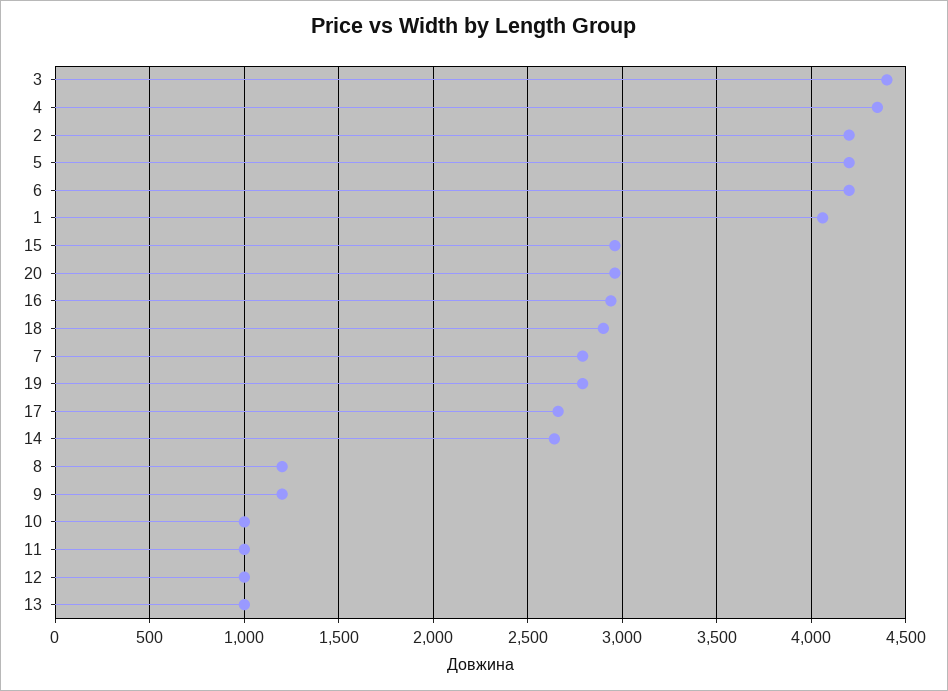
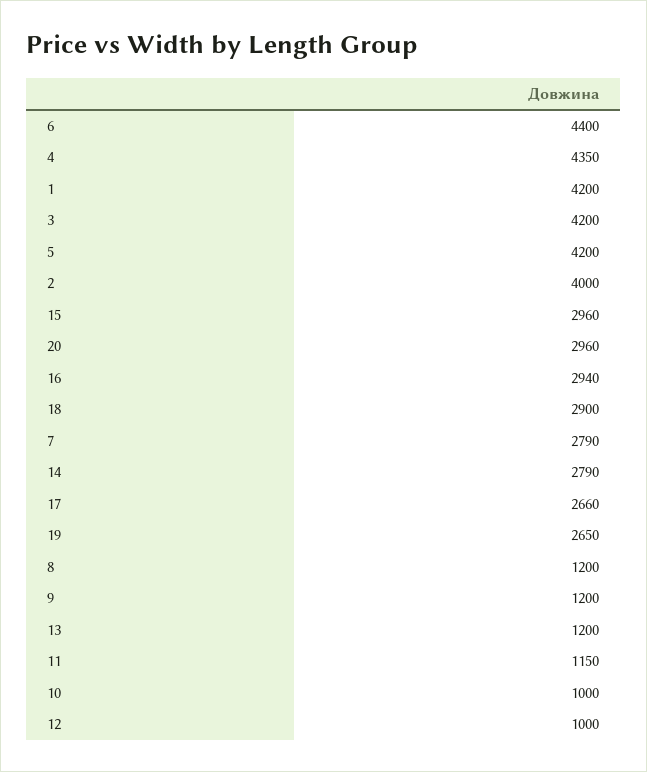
  {
-   "3": 4400,
+   "3": 4200,
    "4": 4350,
-   "2": 4200,
+   "2": 4000,
    "5": 4200,
-   "6": 4200,
+   "6": 4400,
-   "1": 4050,
+   "1": 4200,
    "15": 2960,
    "20": 2960,
    "16": 2940,
    "18": 2900,
    "7": 2790,
-   "19": 2800,
+   "19": 2650,
    "17": 2660,
-   "14": 2650,
+   "14": 2790,
    "8": 1200,
    "9": 1200,
    "10": 1000,
-   "11": 1000,
+   "11": 1150,
    "12": 1000,
-   "13": 1000
+   "13": 1200
  }

